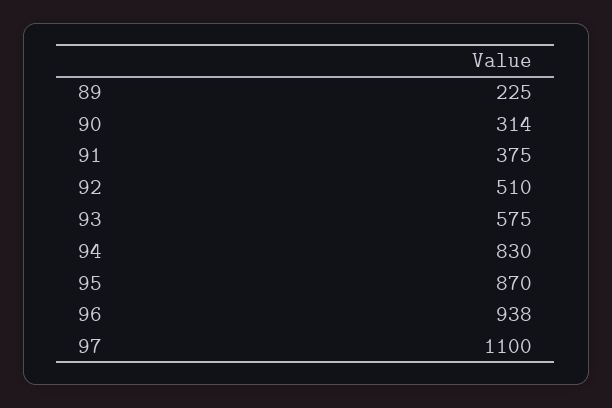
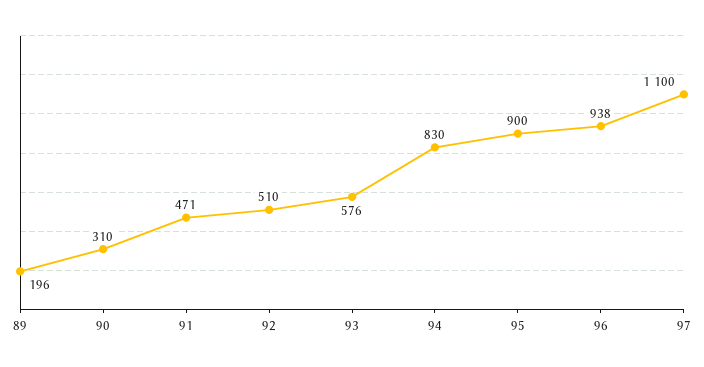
  {
-   "89": 225,
+   "89": 196,
-   "90": 314,
+   "90": 310,
-   "91": 375,
+   "91": 471,
    "92": 510,
-   "93": 575,
+   "93": 576,
    "94": 830,
-   "95": 870,
+   "95": 900,
    "96": 938,
    "97": 1100
  }

